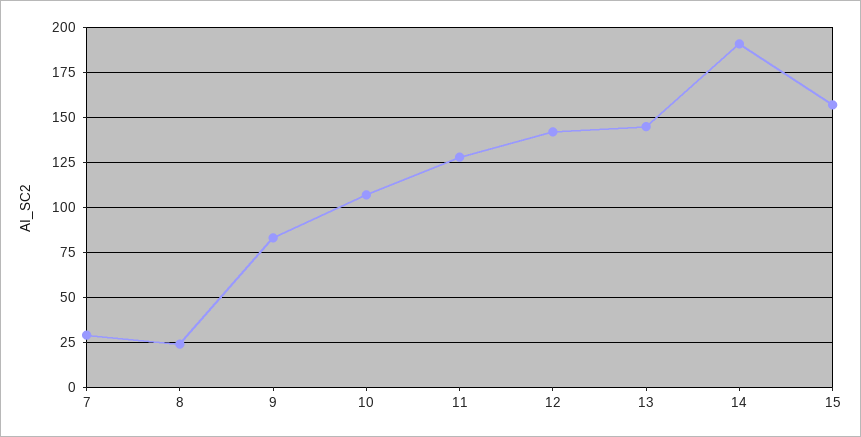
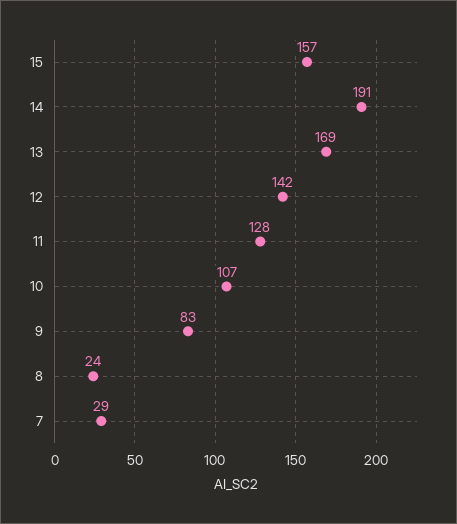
  {
    "7": 29,
    "8": 24,
    "9": 83,
    "10": 107,
    "11": 128,
    "12": 142,
-   "13": 145,
+   "13": 169,
    "14": 191,
    "15": 157
  }

